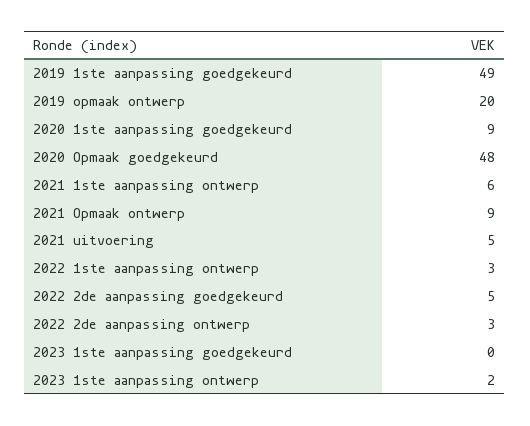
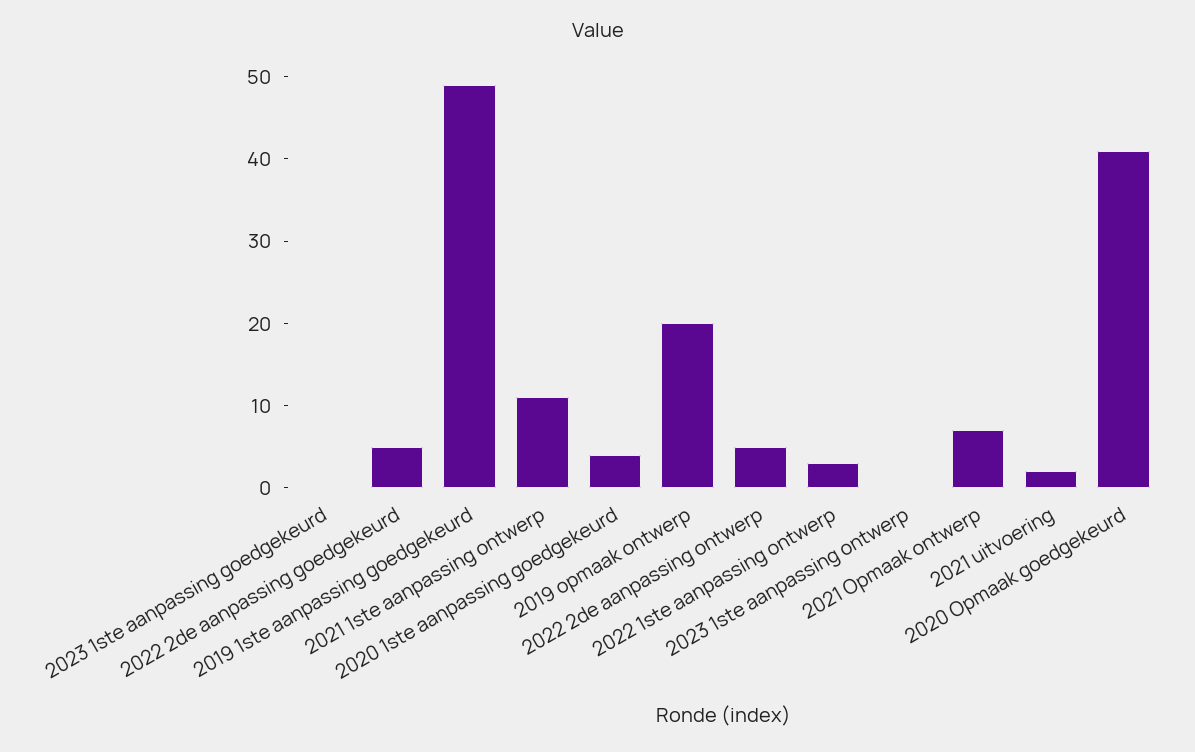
  {
    "2019 1ste aanpassing goedgekeurd": 49,
    "2019 opmaak ontwerp": 20,
-   "2020 1ste aanpassing goedgekeurd": 9,
+   "2020 1ste aanpassing goedgekeurd": 4,
-   "2020 Opmaak goedgekeurd": 48,
+   "2020 Opmaak goedgekeurd": 41,
-   "2021 1ste aanpassing ontwerp": 6,
+   "2021 1ste aanpassing ontwerp": 11,
-   "2021 Opmaak ontwerp": 9,
+   "2021 Opmaak ontwerp": 7,
-   "2021 uitvoering": 5,
+   "2021 uitvoering": 2,
    "2022 1ste aanpassing ontwerp": 3,
    "2022 2de aanpassing goedgekeurd": 5,
-   "2022 2de aanpassing ontwerp": 3,
+   "2022 2de aanpassing ontwerp": 5,
    "2023 1ste aanpassing goedgekeurd": 0,
-   "2023 1ste aanpassing ontwerp": 2
+   "2023 1ste aanpassing ontwerp": 0
  }

